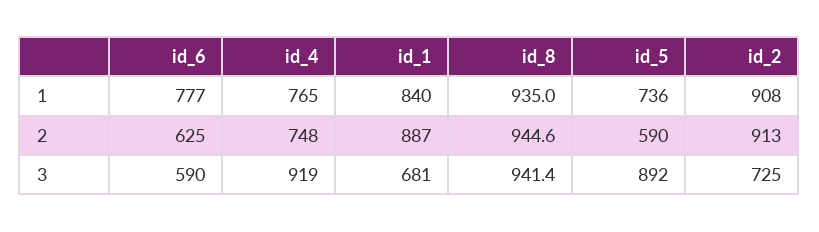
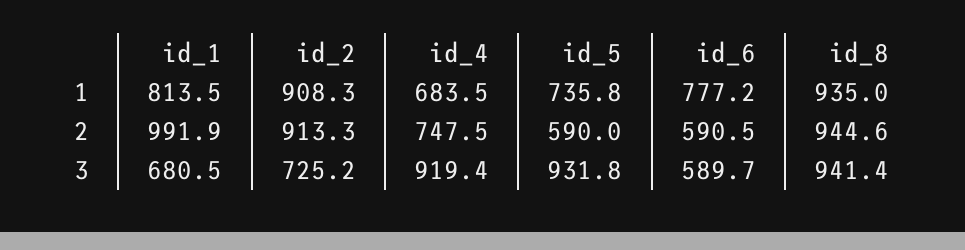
  {
    "id_6": {
      "1": 777.2,
-     "2": 625,
+     "2": 590.5,
      "3": 589.7
    },
    "id_4": {
-     "1": 765,
+     "1": 683.5,
      "2": 747.5,
      "3": 919.4
    },
    "id_1": {
-     "1": 840,
+     "1": 813.5,
-     "2": 887,
+     "2": 991.9,
      "3": 680.5
    },
    "id_8": {
      "1": 935,
      "2": 944.6,
      "3": 941.4
    },
    "id_5": {
      "1": 735.8,
      "2": 590,
-     "3": 892
+     "3": 931.8
    },
    "id_2": {
      "1": 908.3,
      "2": 913.3,
      "3": 725.2
    }
  }

